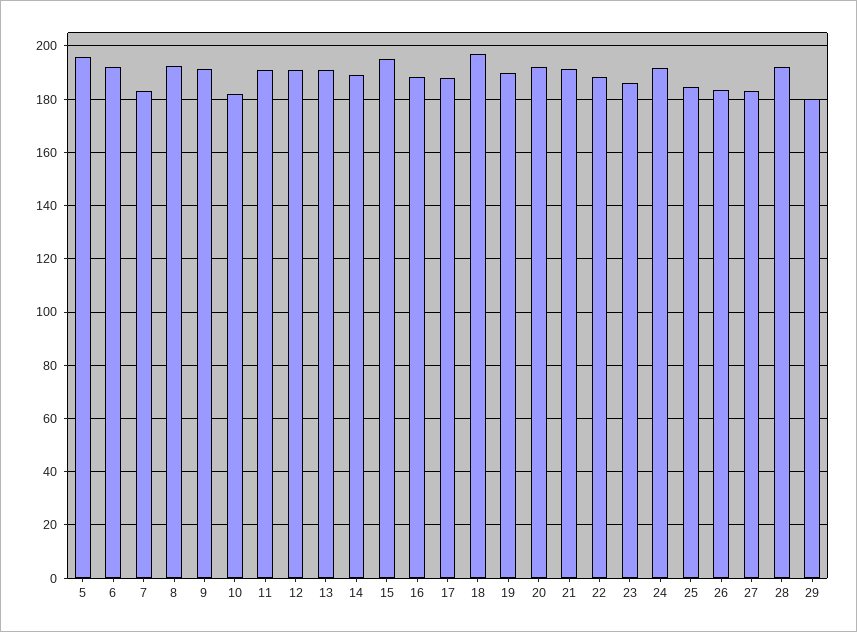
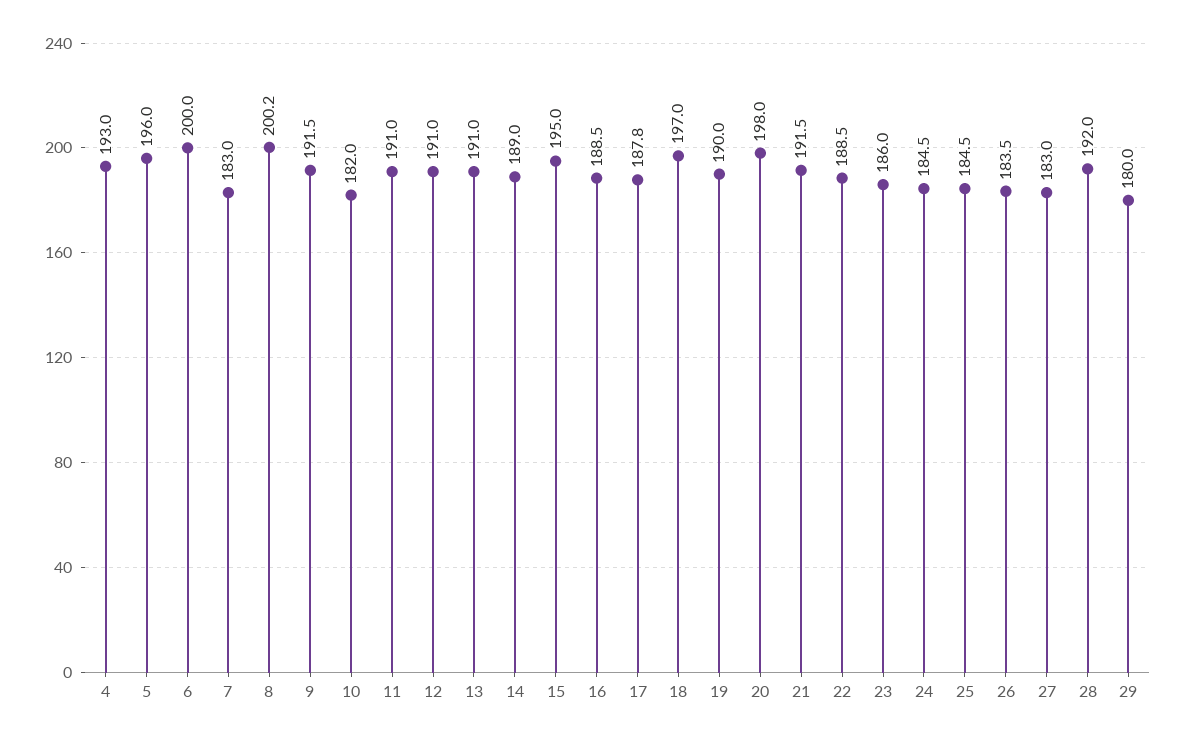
  {
    "5": 196,
-   "6": 192.5,
+   "6": 200,
    "7": 183,
-   "8": 192.5,
+   "8": 200.2,
    "9": 191.5,
    "10": 182,
    "11": 191,
    "12": 191,
    "13": 191,
    "14": 189,
    "15": 195,
    "16": 188.5,
    "17": 187.8,
    "18": 197,
    "19": 190,
-   "20": 192.5,
+   "20": 198,
    "21": 191.5,
    "22": 188.5,
    "23": 186,
-   "24": 192.5,
+   "24": 184.5,
    "25": 184.5,
    "26": 183.5,
    "27": 183,
    "28": 192,
-   "29": 180
+   "29": 180,
+   "4": 193
  }

